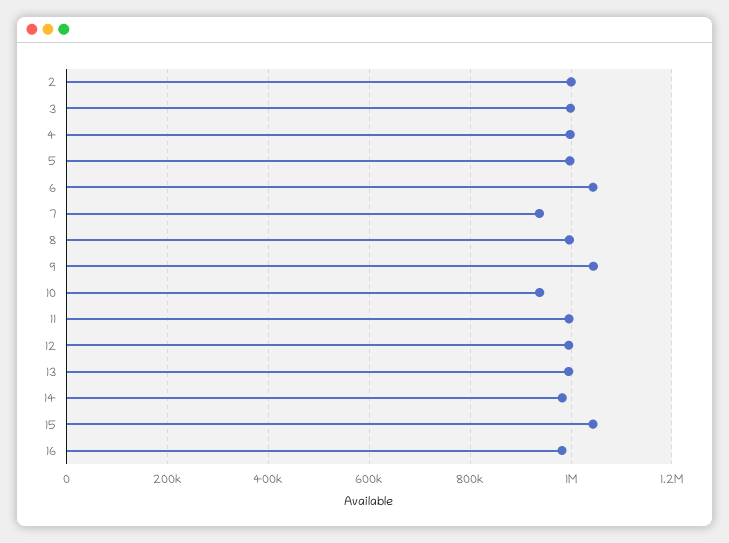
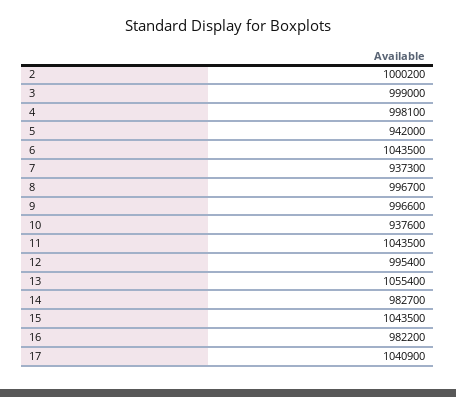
  {
    "2": 1000200,
    "3": 999000,
    "4": 998100,
-   "5": 1000000,
+   "5": 942000,
    "6": 1043500,
    "7": 937300,
    "8": 996700,
-   "9": 1040000,
+   "9": 996600,
    "10": 937600,
-   "11": 1000000,
+   "11": 1043500,
    "12": 995400,
-   "13": 1000000,
+   "13": 1055400,
    "14": 982700,
    "15": 1043500,
-   "16": 982200
+   "16": 982200,
+   "17": 1040900
  }

